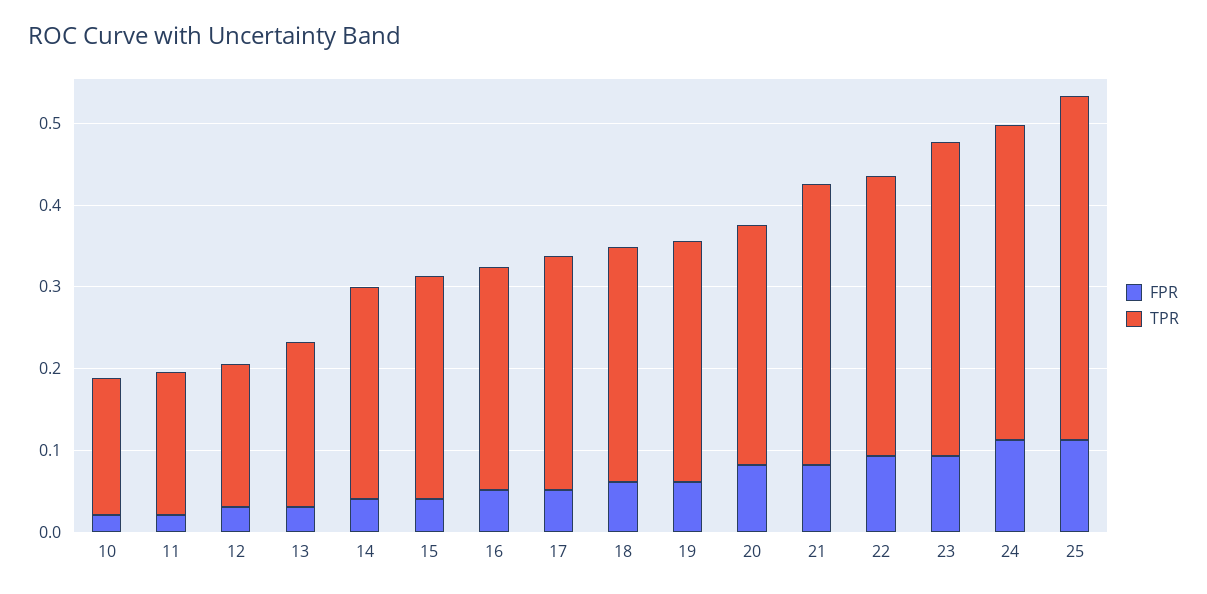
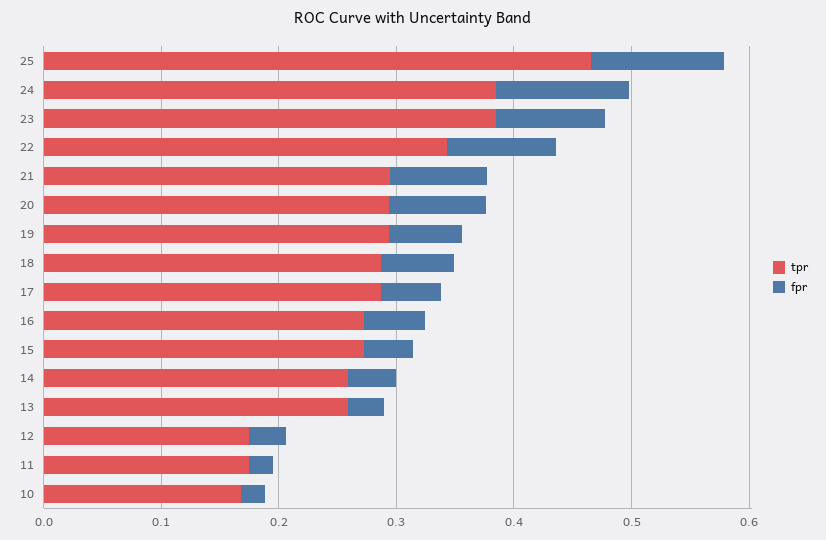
  {
    "FPR": {
      "10": 0.02,
      "11": 0.02,
      "12": 0.04,
      "13": 0.04,
      "14": 0.04,
      "15": 0.04,
      "16": 0.06,
      "17": 0.06,
      "18": 0.06,
      "19": 0.06,
      "20": 0.08,
      "21": 0.08,
      "22": 0.1,
      "23": 0.1,
      "24": 0.12,
      "25": 0.12
    },
    "TPR": {
      "10": 0.16,
      "11": 0.18,
      "12": 0.18,
-     "13": 0.2,
+     "13": 0.26,
      "14": 0.26,
      "15": 0.28,
      "16": 0.28,
      "17": 0.28,
      "18": 0.28,
      "19": 0.3,
      "20": 0.3,
-     "21": 0.34,
+     "21": 0.3,
      "22": 0.34,
      "23": 0.38,
      "24": 0.38,
-     "25": 0.42
+     "25": 0.46
    }
  }

